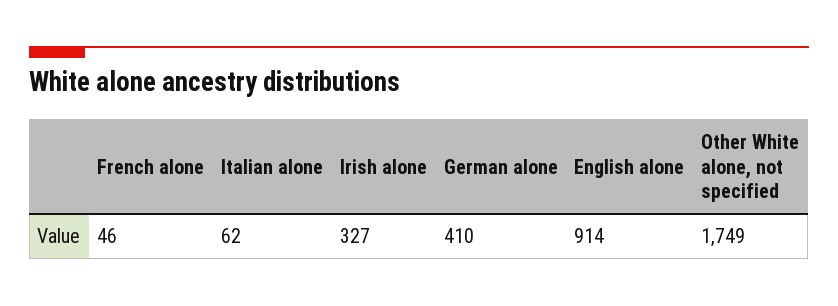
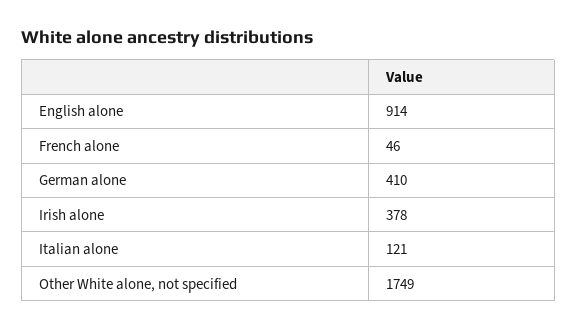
  {
    "French alone": 46,
-   "Italian alone": 62,
+   "Italian alone": 121,
-   "Irish alone": 327,
+   "Irish alone": 378,
    "German alone": 410,
    "English alone": 914,
    "Other White alone, not specified": 1749
  }

